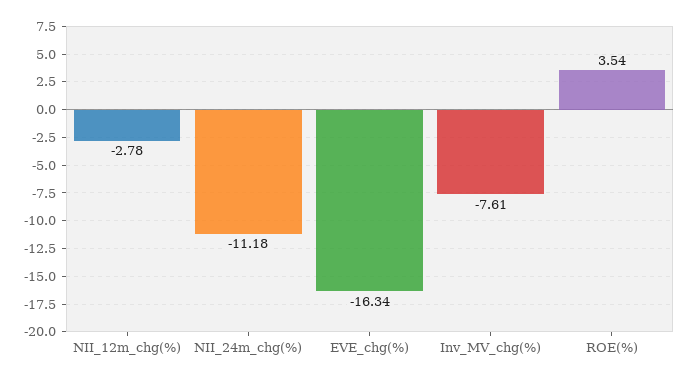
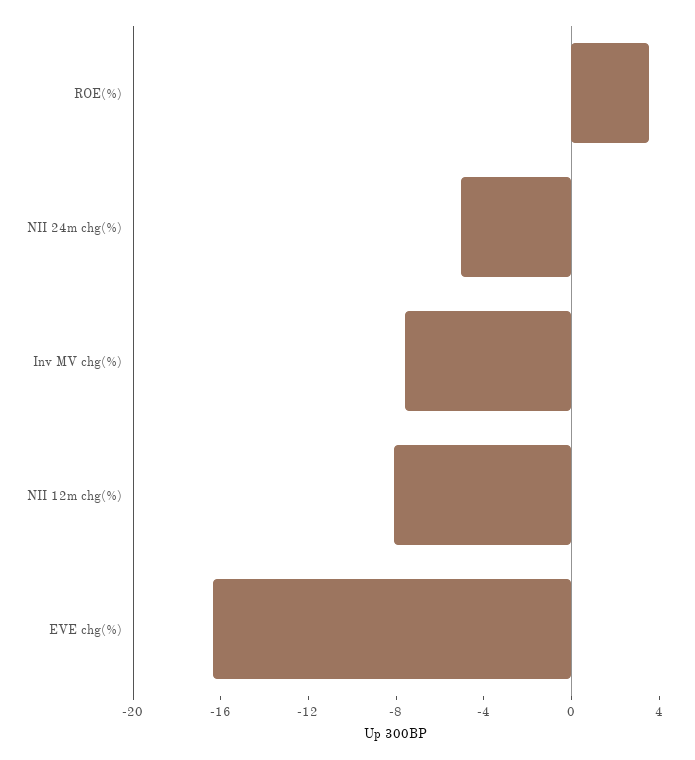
  {
-   "NII_12m_chg(%)": -2.78,
+   "NII_12m_chg(%)": -8,
-   "NII_24m_chg(%)": -11.18,
+   "NII_24m_chg(%)": -5,
    "EVE_chg(%)": -16.34,
    "Inv_MV_chg(%)": -7.61,
    "ROE(%)": 3.54
  }

